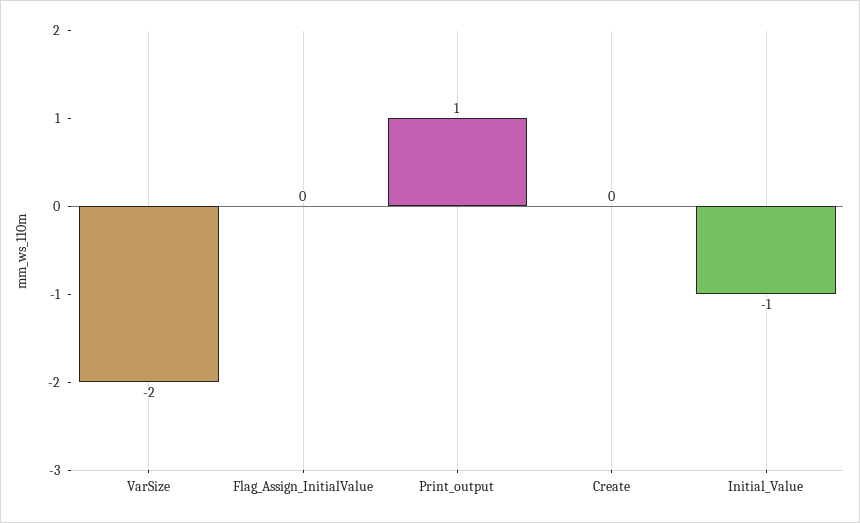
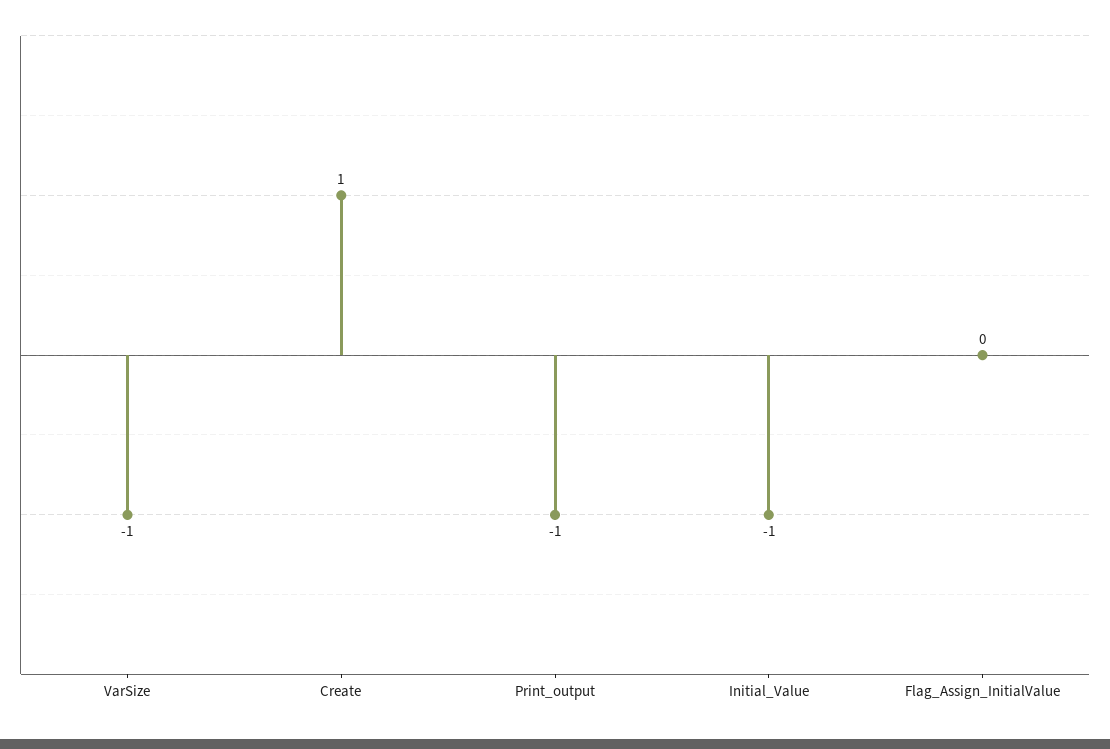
  {
-   "VarSize": -2,
+   "VarSize": -1,
    "Flag_Assign_InitialValue": 0,
-   "Print_output": 1,
+   "Print_output": -1,
-   "Create": 0,
+   "Create": 1,
    "Initial_Value": -1
  }

